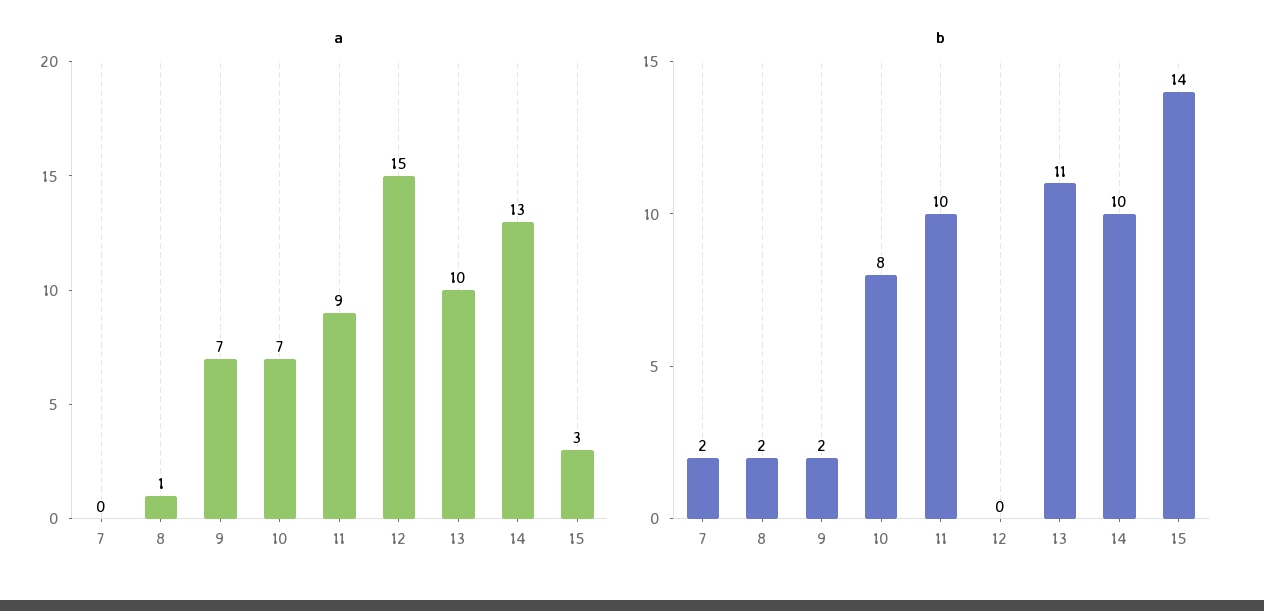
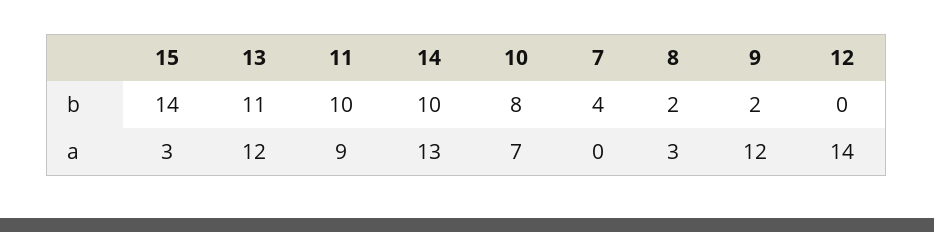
  {
    "a": {
      "7": 0,
-     "8": 1,
+     "8": 3,
-     "9": 7,
+     "9": 12,
      "10": 7,
      "11": 9,
-     "12": 15,
+     "12": 14,
-     "13": 10,
+     "13": 12,
      "14": 13,
      "15": 3
    },
    "b": {
-     "7": 2,
+     "7": 4,
      "8": 2,
      "9": 2,
      "10": 8,
      "11": 10,
      "12": 0,
      "13": 11,
      "14": 10,
      "15": 14
    }
  }

